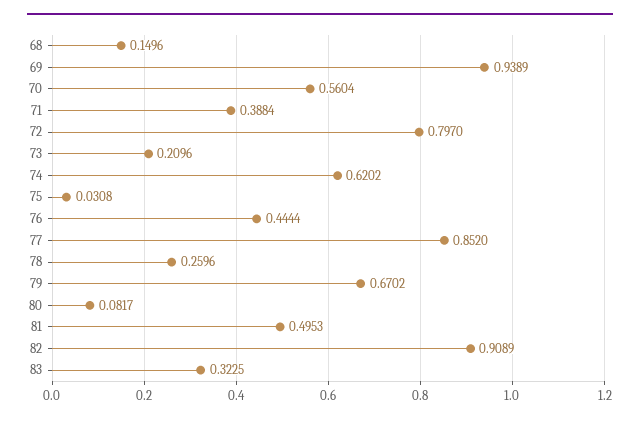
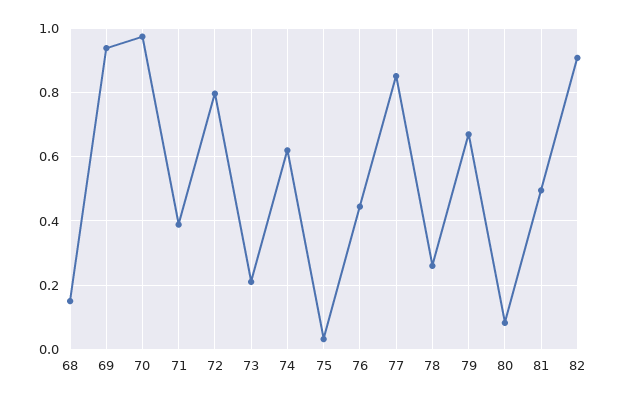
  {
    "68": 0.1496,
    "69": 0.9389,
-   "70": 0.5604,
+   "70": 0.98,
    "71": 0.3884,
    "72": 0.797,
    "73": 0.2096,
    "74": 0.6202,
    "75": 0.0308,
    "76": 0.4444,
    "77": 0.852,
    "78": 0.2596,
    "79": 0.6702,
    "80": 0.0817,
    "81": 0.4953,
-   "82": 0.9089,
+   "82": 0.9089
-   "83": 0.3225
  }

